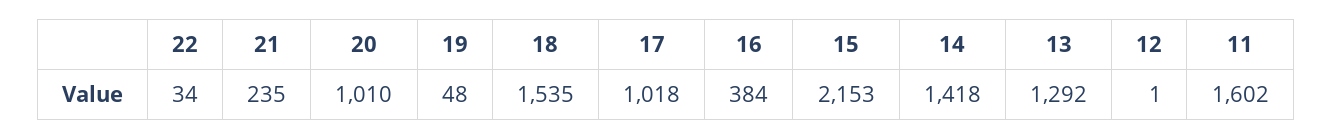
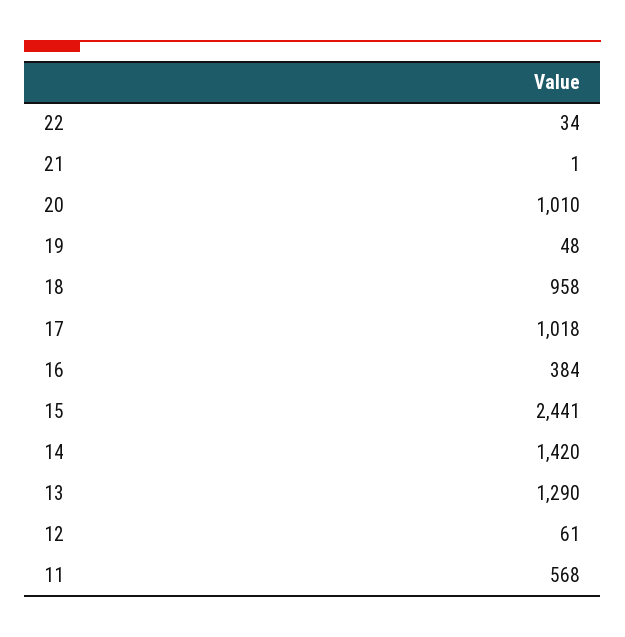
  {
    "22": 34,
-   "21": 235,
+   "21": 1,
    "20": 1010,
    "19": 48,
-   "18": 1535,
+   "18": 958,
    "17": 1018,
    "16": 384,
-   "15": 2153,
+   "15": 2441,
-   "14": 1418,
+   "14": 1420,
-   "13": 1292,
+   "13": 1290,
-   "12": 1,
+   "12": 61,
-   "11": 1602
+   "11": 568
  }

